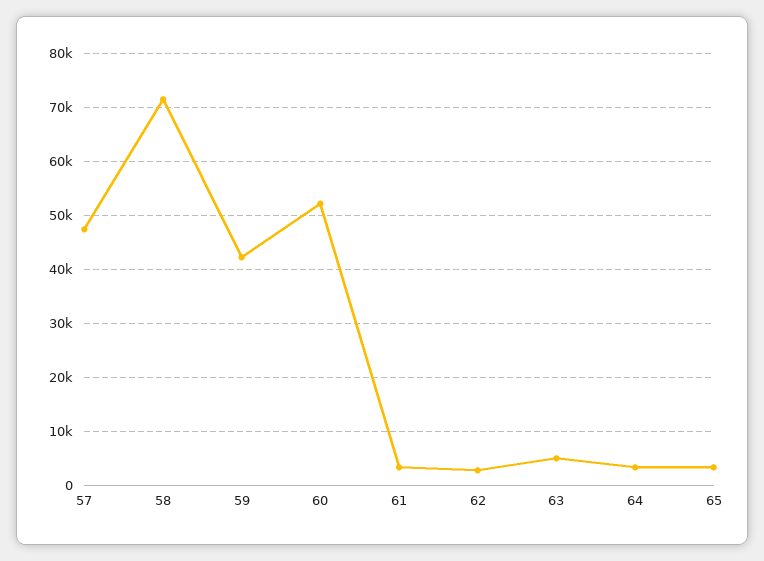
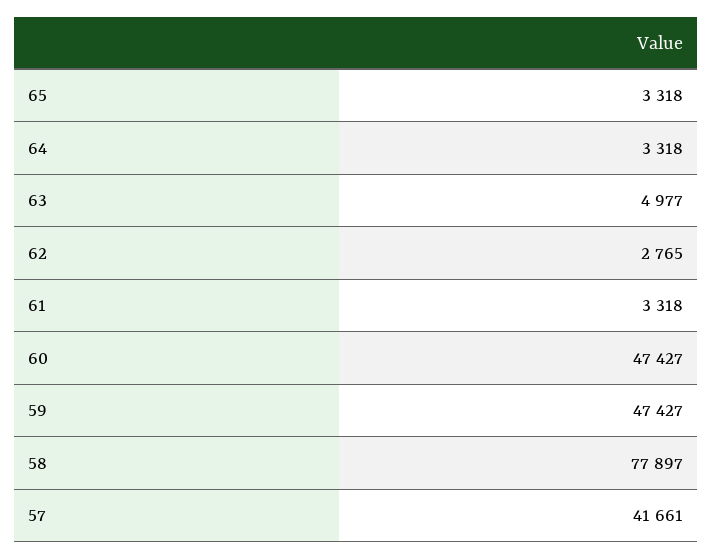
  {
-   "57": 48000,
+   "57": 41661,
-   "58": 72000,
+   "58": 77897,
-   "59": 42000,
+   "59": 47427,
-   "60": 52000,
+   "60": 47427,
    "61": 3318,
    "62": 2765,
    "63": 4977,
    "64": 3318,
    "65": 3318
  }

